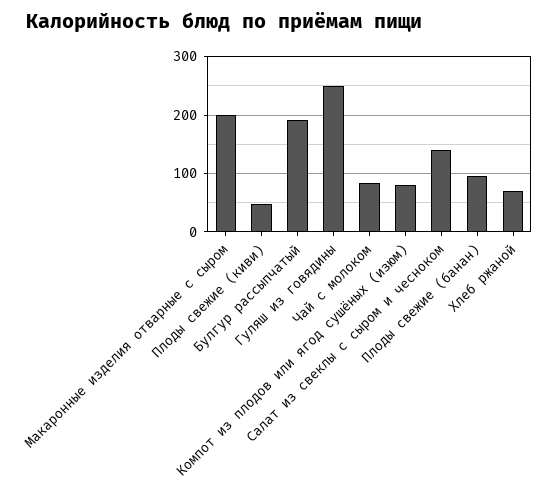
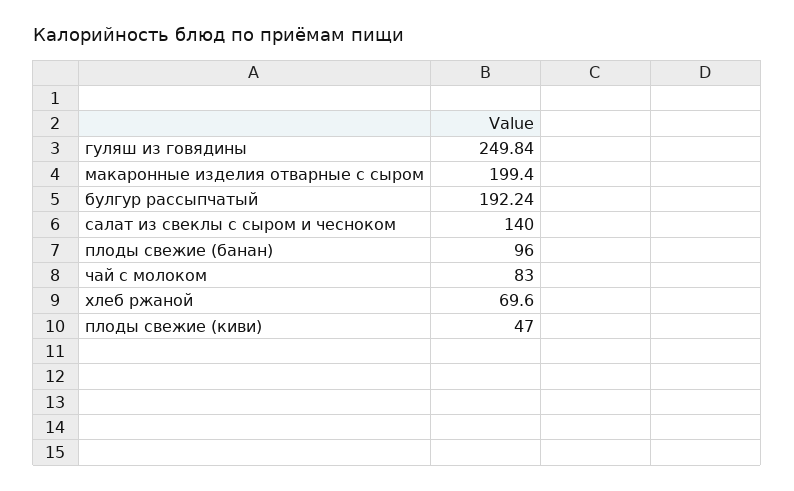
  {
    "Макаронные изделия отварные с сыром": 199.4,
    "Плоды свежие (киви)": 47,
    "Булгур рассыпчатый": 192.24,
    "Гуляш из говядины": 249.84,
    "Чай с молоком": 83,
-   "Компот из плодов или ягод сушёных (изюм)": 80,
    "Салат из свеклы с сыром и чесноком": 140,
    "Плоды свежие (банан)": 96,
    "Хлеб ржаной": 69.6
  }

